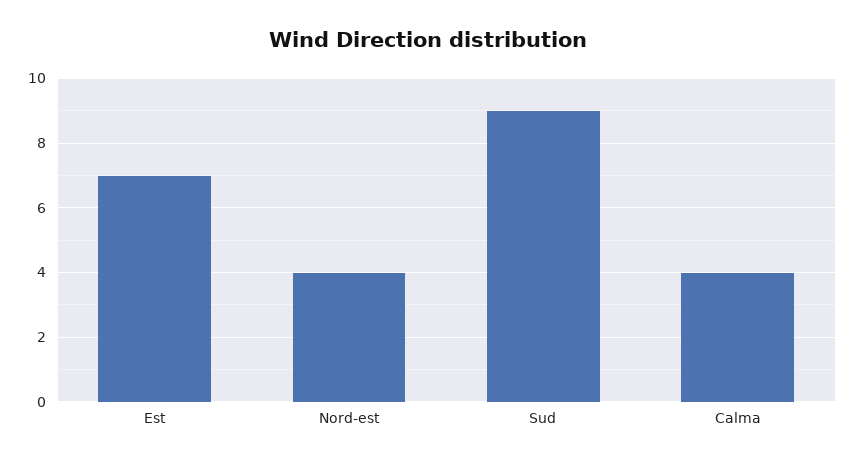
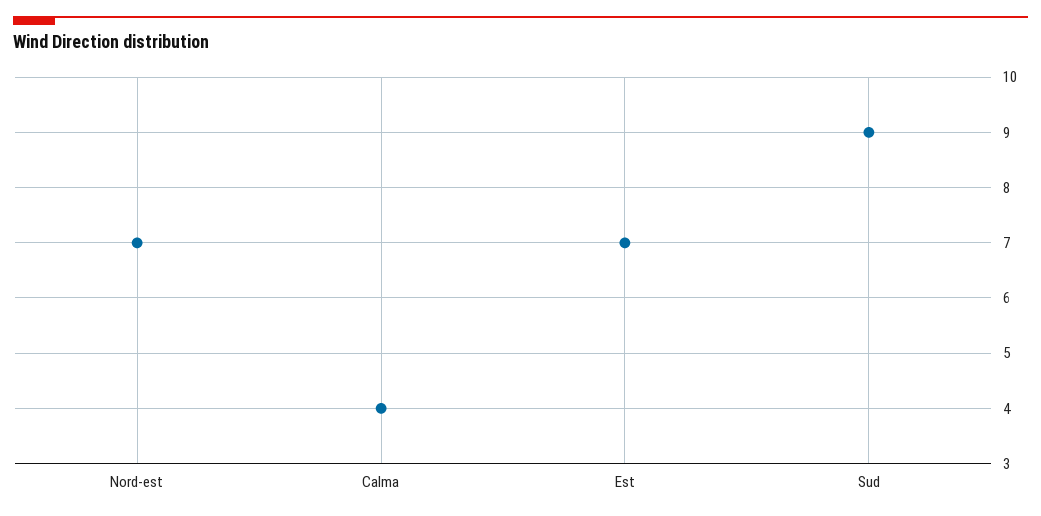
  {
    "Est": 7,
-   "Nord-est": 4,
+   "Nord-est": 7,
    "Sud": 9,
    "Calma": 4
  }

